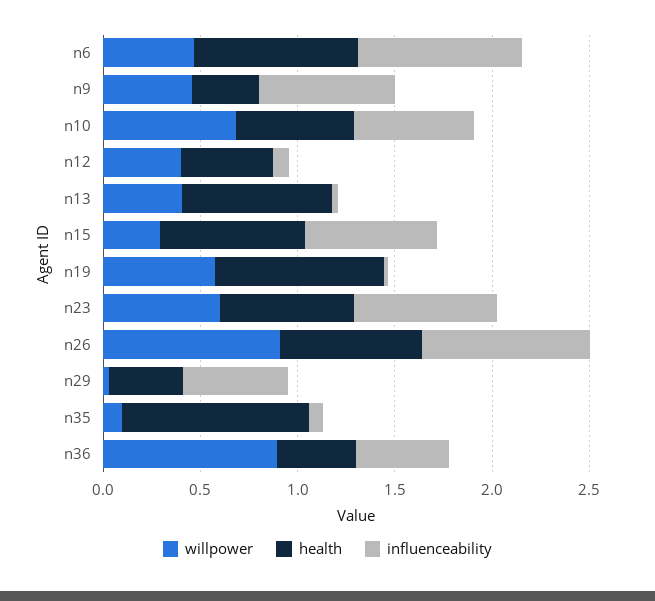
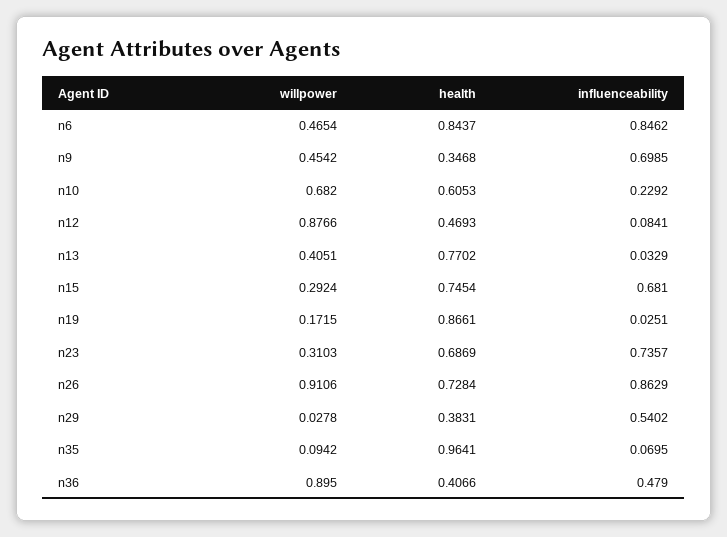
  {
    "willpower": {
      "n6": 0.4654,
      "n9": 0.4542,
      "n10": 0.682,
-     "n12": 0.4,
+     "n12": 0.8766,
      "n13": 0.4051,
      "n15": 0.2924,
-     "n19": 0.6,
+     "n19": 0.1715,
-     "n23": 0.6,
+     "n23": 0.3103,
      "n26": 0.9106,
      "n29": 0.0278,
      "n35": 0.0942,
      "n36": 0.895
    },
    "health": {
      "n6": 0.8437,
      "n9": 0.3468,
      "n10": 0.6053,
      "n12": 0.4693,
      "n13": 0.7702,
      "n15": 0.7454,
      "n19": 0.8661,
      "n23": 0.6869,
      "n26": 0.7284,
      "n29": 0.3831,
      "n35": 0.9641,
      "n36": 0.4066
    },
    "influenceability": {
      "n6": 0.8462,
      "n9": 0.6985,
-     "n10": 0.6,
+     "n10": 0.2292,
      "n12": 0.0841,
      "n13": 0.0329,
      "n15": 0.681,
      "n19": 0.0251,
      "n23": 0.7357,
      "n26": 0.8629,
      "n29": 0.5402,
      "n35": 0.0695,
      "n36": 0.479
    }
  }

